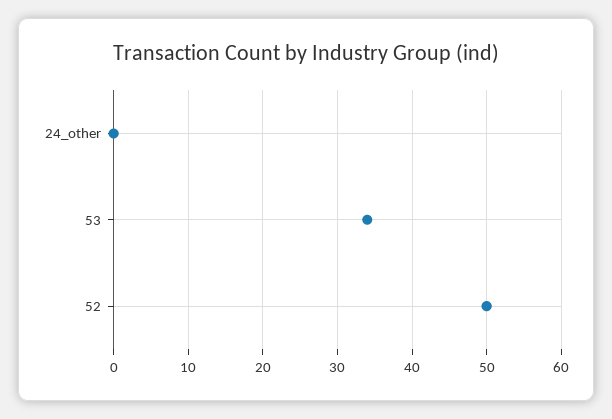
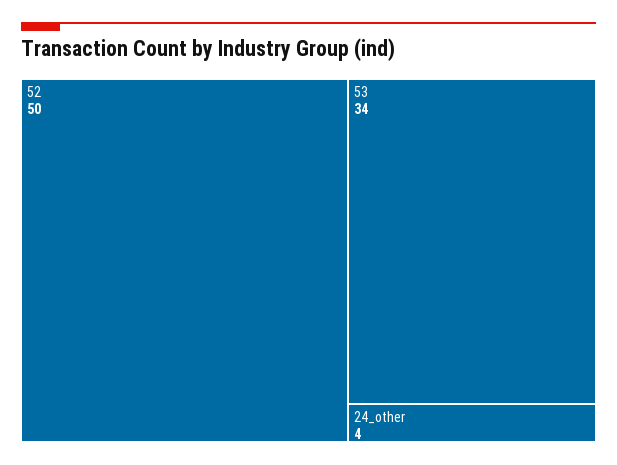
  {
-   "24_other": 0,
+   "24_other": 4,
    "53": 34,
    "52": 50
  }

